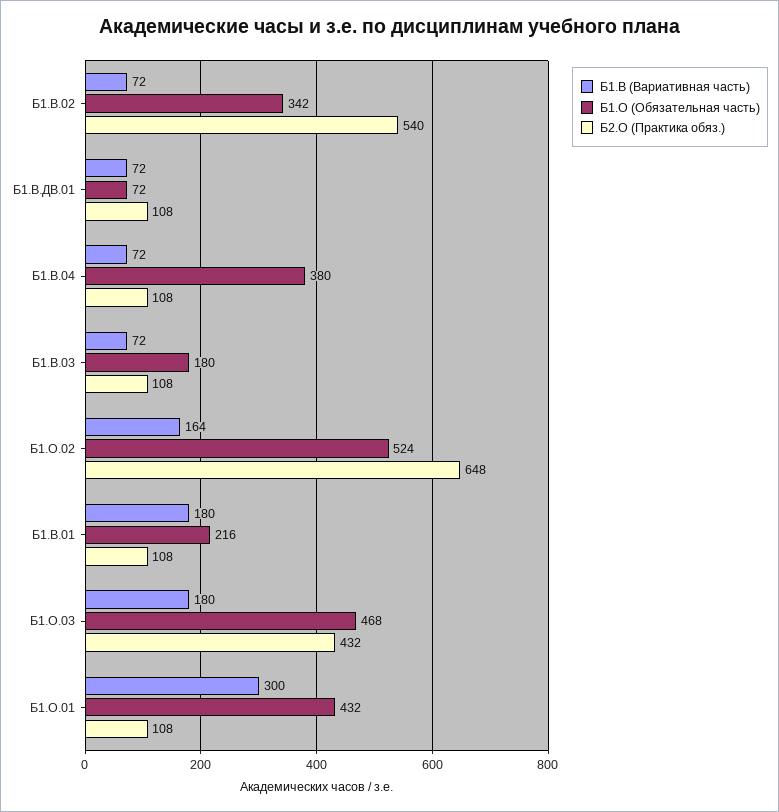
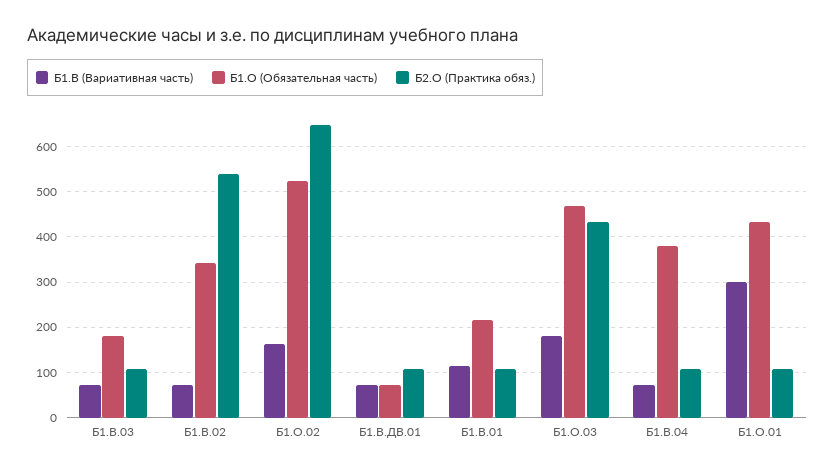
  {
    "Б1.В (Вариативная часть)": {
      "Б1.В.02": 72,
      "Б1.В.ДВ.01": 72,
      "Б1.В.04": 72,
      "Б1.В.03": 72,
      "Б1.О.02": 164,
-     "Б1.В.01": 180,
+     "Б1.В.01": 120,
      "Б1.О.03": 180,
      "Б1.О.01": 300
    },
    "Б1.О (Обязательная часть)": {
      "Б1.В.02": 342,
      "Б1.В.ДВ.01": 72,
      "Б1.В.04": 380,
      "Б1.В.03": 180,
      "Б1.О.02": 524,
      "Б1.В.01": 216,
      "Б1.О.03": 468,
      "Б1.О.01": 432
    },
    "Б2.О (Практика обяз.)": {
      "Б1.В.02": 540,
      "Б1.В.ДВ.01": 108,
      "Б1.В.04": 108,
      "Б1.В.03": 108,
      "Б1.О.02": 648,
      "Б1.В.01": 108,
      "Б1.О.03": 432,
      "Б1.О.01": 108
    }
  }

